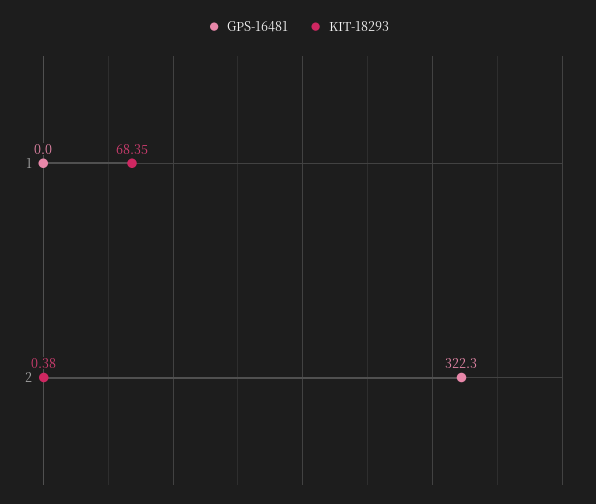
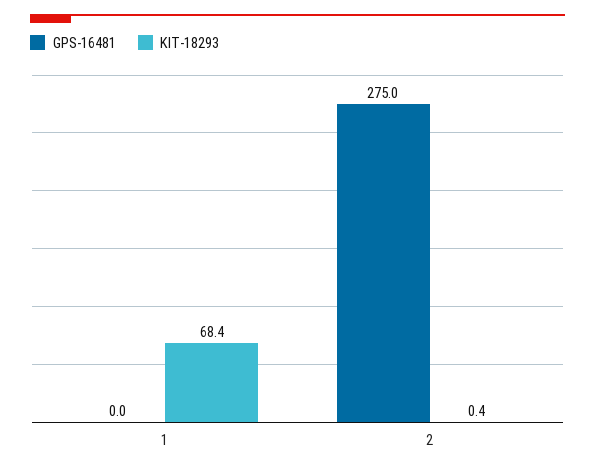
  {
    "GPS-16481": {
      "1": 0,
-     "2": 322.3
+     "2": 275
    },
    "KIT-18293": {
      "1": 68.35,
      "2": 0.38
    }
  }

